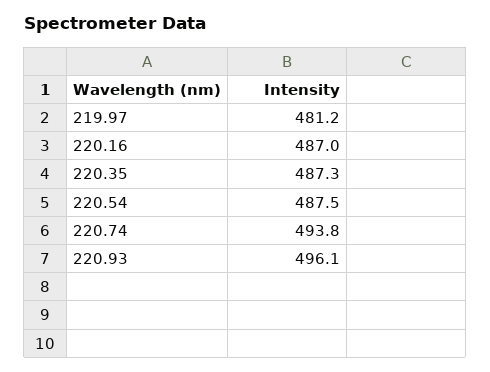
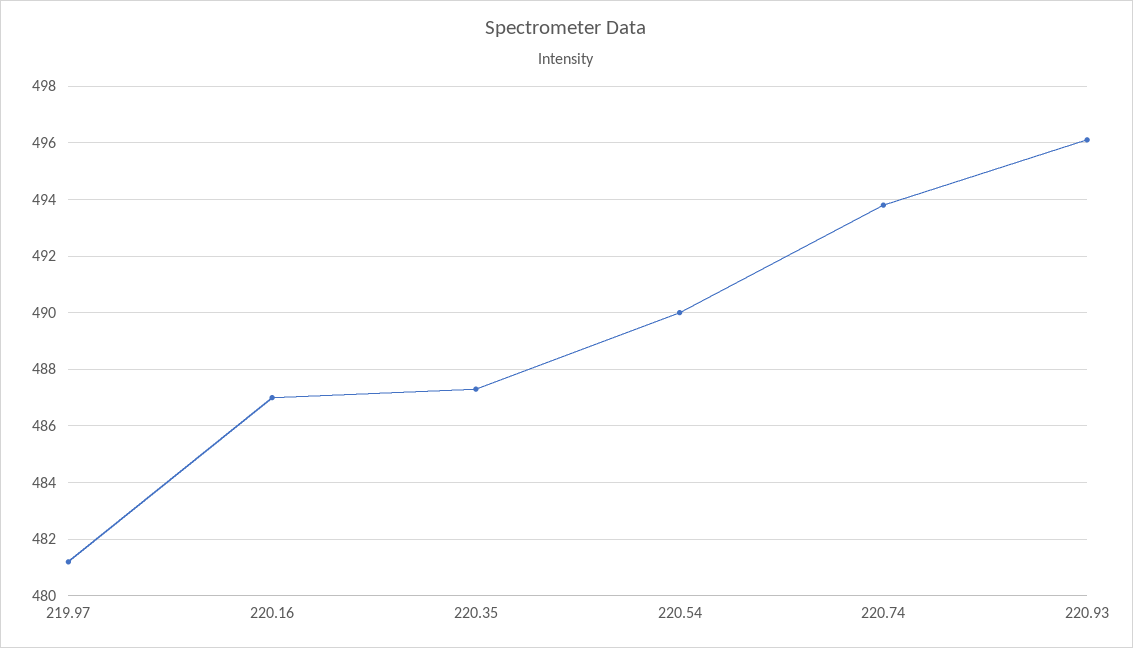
  {
    "219.97": 481.2,
    "220.16": 487,
    "220.35": 487.3,
-   "220.54": 487.5,
+   "220.54": 490,
    "220.74": 493.8,
    "220.93": 496.1
  }

